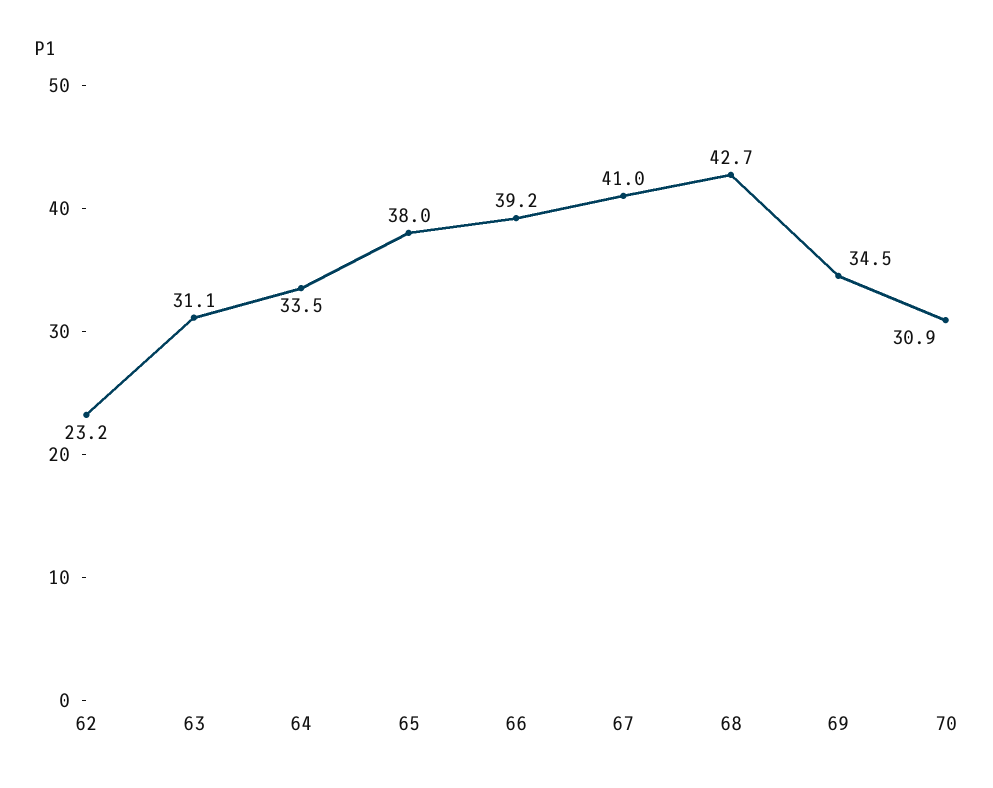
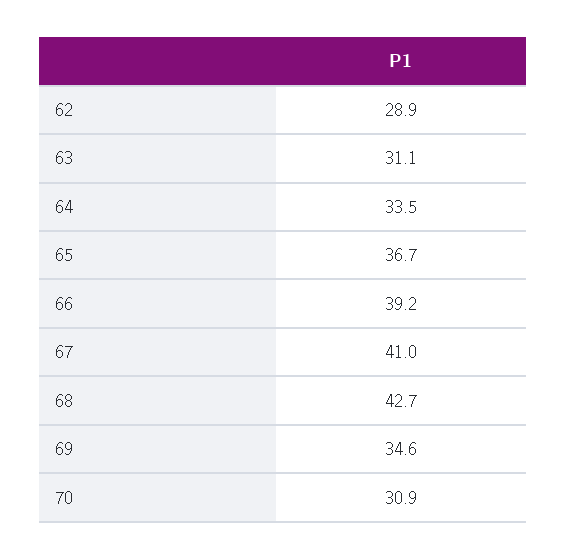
  {
-   "62": 23.2,
+   "62": 28.9,
    "63": 31.1,
    "64": 33.5,
-   "65": 38,
+   "65": 36.7,
    "66": 39.2,
    "67": 41,
    "68": 42.7,
-   "69": 34.5,
+   "69": 34.6,
    "70": 30.9
  }

